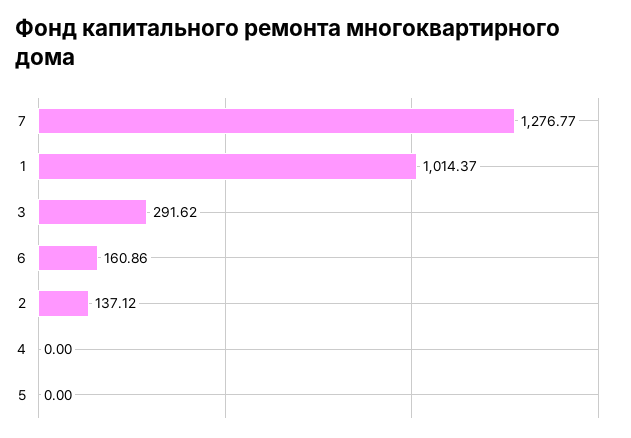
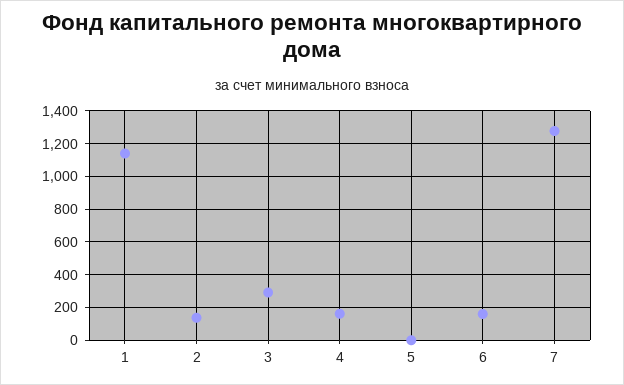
  {
    "7": 1276.77,
-   "1": 1014.37,
+   "1": 1150,
    "3": 291.62,
    "6": 160.86,
    "2": 137.12,
-   "4": 0,
+   "4": 150,
    "5": 0
  }

